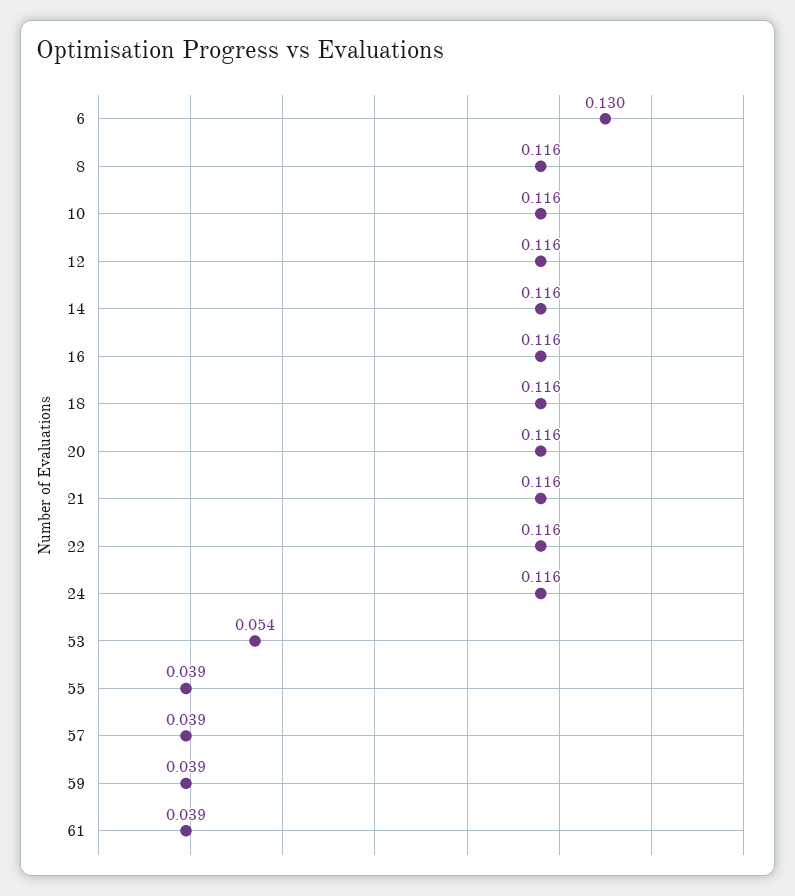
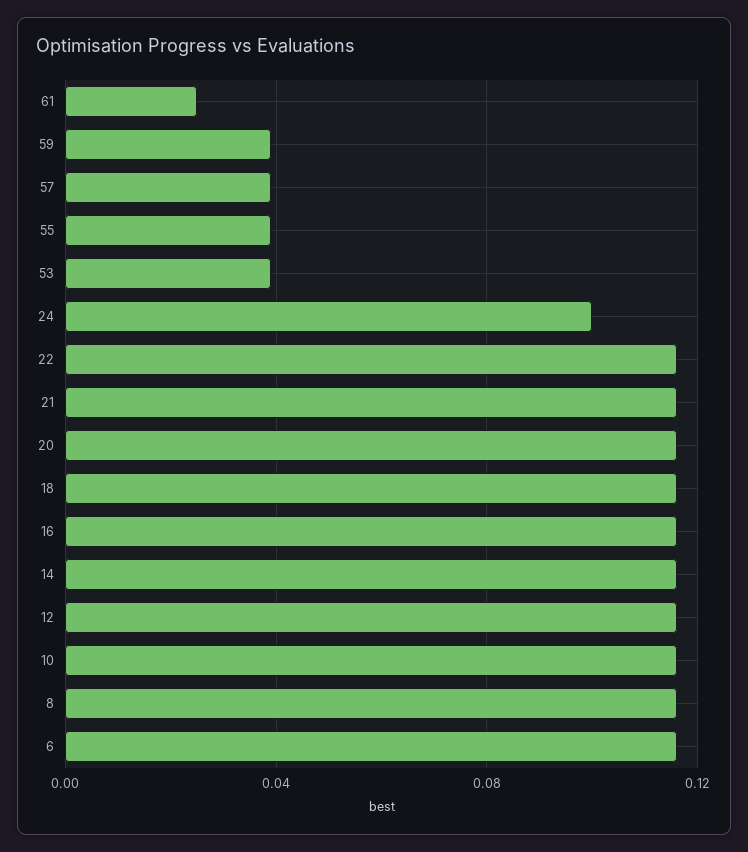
  {
-   "6": 0.13,
+   "6": 0.115,
    "8": 0.116,
    "10": 0.116,
    "12": 0.116,
    "14": 0.116,
    "16": 0.116,
    "18": 0.116,
    "20": 0.116,
    "21": 0.116,
    "22": 0.116,
-   "24": 0.116,
+   "24": 0.1,
-   "53": 0.054,
+   "53": 0.04,
    "55": 0.039,
    "57": 0.039,
    "59": 0.039,
-   "61": 0.039
+   "61": 0.025
  }

